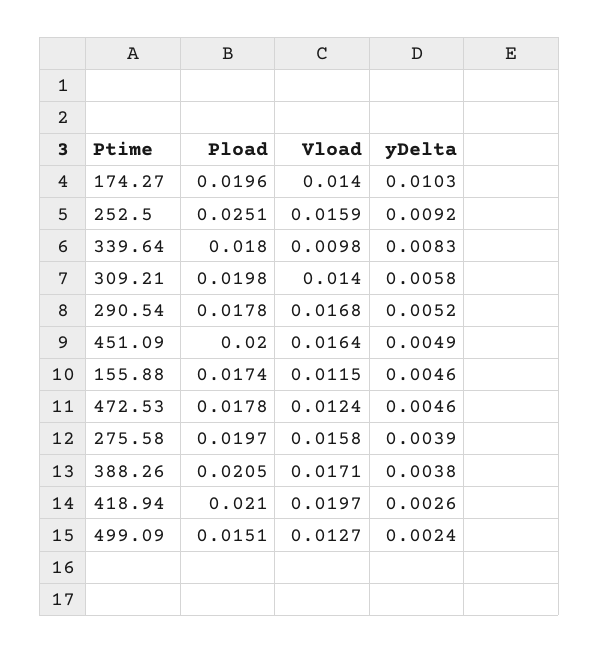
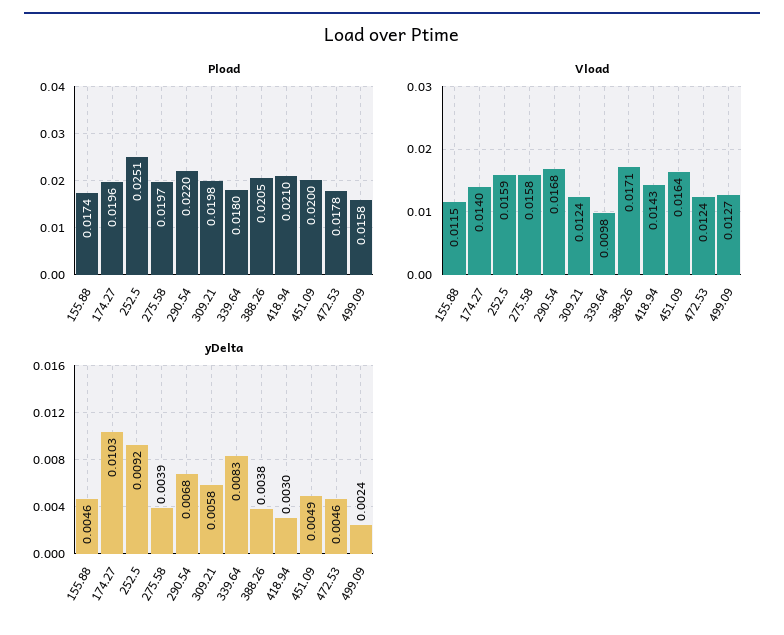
  {
    "Pload": {
      "174.27": 0.0196,
      "252.5": 0.0251,
      "339.64": 0.018,
      "309.21": 0.0198,
-     "290.54": 0.0178,
+     "290.54": 0.022,
      "451.09": 0.02,
      "155.88": 0.0174,
      "472.53": 0.0178,
      "275.58": 0.0197,
      "388.26": 0.0205,
      "418.94": 0.021,
-     "499.09": 0.0151
+     "499.09": 0.0158
    },
    "Vload": {
      "174.27": 0.014,
      "252.5": 0.0159,
      "339.64": 0.0098,
-     "309.21": 0.014,
+     "309.21": 0.0124,
      "290.54": 0.0168,
      "451.09": 0.0164,
      "155.88": 0.0115,
      "472.53": 0.0124,
      "275.58": 0.0158,
      "388.26": 0.0171,
-     "418.94": 0.0197,
+     "418.94": 0.0143,
      "499.09": 0.0127
    },
    "yDelta": {
      "174.27": 0.0103,
      "252.5": 0.0092,
      "339.64": 0.0083,
      "309.21": 0.0058,
-     "290.54": 0.0052,
+     "290.54": 0.0068,
      "451.09": 0.0049,
      "155.88": 0.0046,
      "472.53": 0.0046,
      "275.58": 0.0039,
      "388.26": 0.0038,
-     "418.94": 0.0026,
+     "418.94": 0.003,
      "499.09": 0.0024
    }
  }

